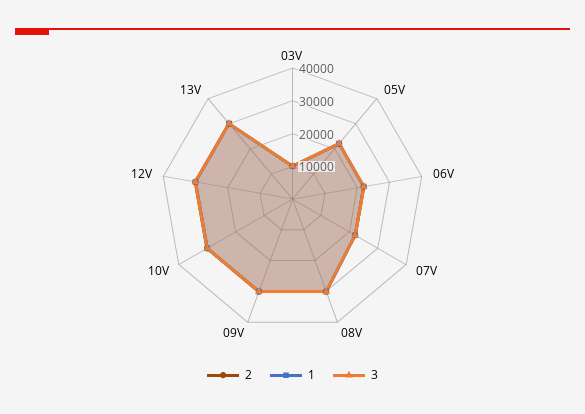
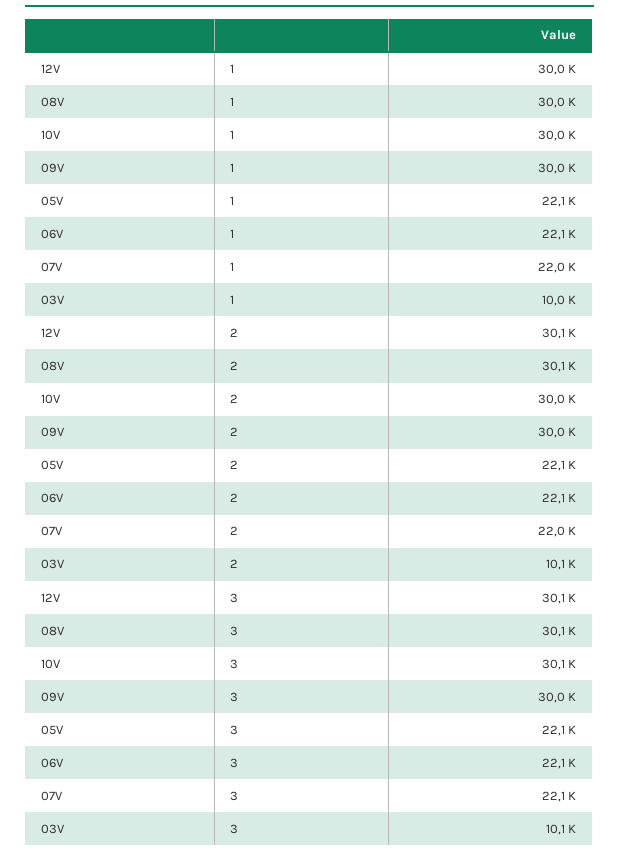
  {
    "2": {
      "03V": 10100,
      "05V": 22100,
      "06V": 22100,
      "07V": 22000,
      "08V": 30100,
      "09V": 30000,
      "10V": 30000,
-     "12V": 30100,
+     "12V": 30100
-     "13V": 30000
    },
    "1": {
      "03V": 10000,
      "05V": 22100,
      "06V": 22100,
      "07V": 22000,
      "08V": 30000,
      "09V": 30000,
      "10V": 30000,
-     "12V": 30000,
+     "12V": 30000
-     "13V": 30000
    },
    "3": {
      "03V": 10100,
      "05V": 22100,
      "06V": 22100,
      "07V": 22100,
      "08V": 30100,
      "09V": 30000,
      "10V": 30100,
-     "12V": 30100,
+     "12V": 30100
-     "13V": 30000
    }
  }

